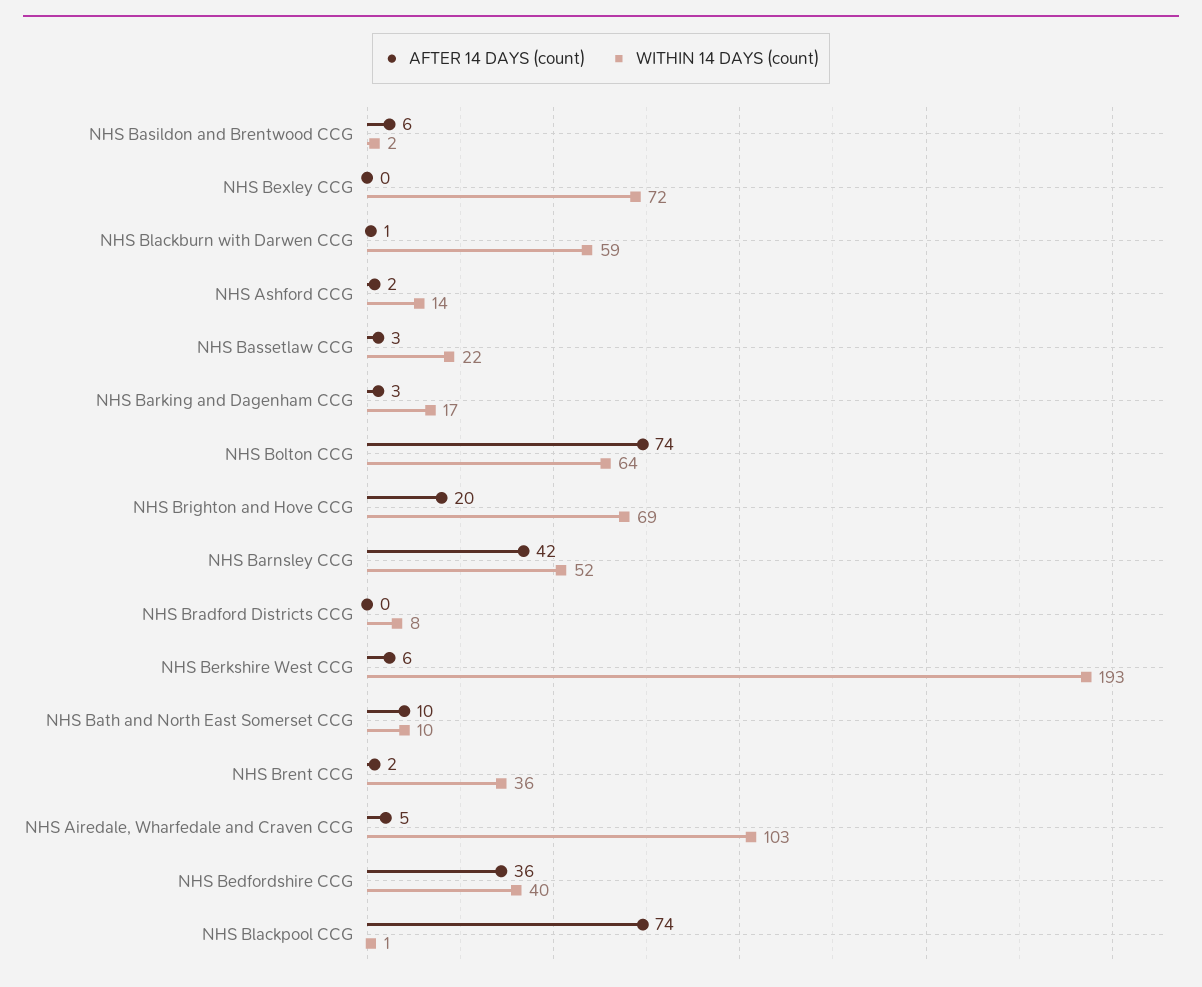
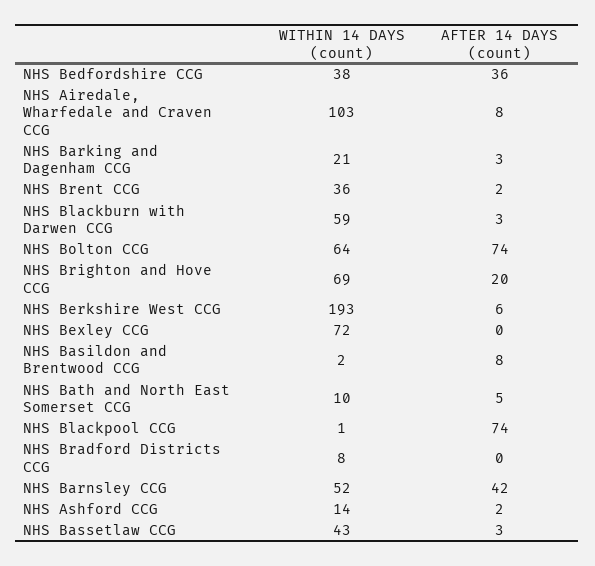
  {
    "AFTER 14 DAYS (count)": {
-     "NHS Basildon and Brentwood CCG": 6,
+     "NHS Basildon and Brentwood CCG": 8,
      "NHS Bexley CCG": 0,
-     "NHS Blackburn with Darwen CCG": 1,
+     "NHS Blackburn with Darwen CCG": 3,
      "NHS Ashford CCG": 2,
      "NHS Bassetlaw CCG": 3,
      "NHS Barking and Dagenham CCG": 3,
      "NHS Bolton CCG": 74,
      "NHS Brighton and Hove CCG": 20,
      "NHS Barnsley CCG": 42,
      "NHS Bradford Districts CCG": 0,
      "NHS Berkshire West CCG": 6,
-     "NHS Bath and North East Somerset CCG": 10,
+     "NHS Bath and North East Somerset CCG": 5,
      "NHS Brent CCG": 2,
-     "NHS Airedale, Wharfedale and Craven CCG": 5,
+     "NHS Airedale, Wharfedale and Craven CCG": 8,
      "NHS Bedfordshire CCG": 36,
      "NHS Blackpool CCG": 74
    },
    "WITHIN 14 DAYS (count)": {
      "NHS Basildon and Brentwood CCG": 2,
      "NHS Bexley CCG": 72,
      "NHS Blackburn with Darwen CCG": 59,
      "NHS Ashford CCG": 14,
-     "NHS Bassetlaw CCG": 22,
+     "NHS Bassetlaw CCG": 43,
-     "NHS Barking and Dagenham CCG": 17,
+     "NHS Barking and Dagenham CCG": 21,
      "NHS Bolton CCG": 64,
      "NHS Brighton and Hove CCG": 69,
      "NHS Barnsley CCG": 52,
      "NHS Bradford Districts CCG": 8,
      "NHS Berkshire West CCG": 193,
      "NHS Bath and North East Somerset CCG": 10,
      "NHS Brent CCG": 36,
      "NHS Airedale, Wharfedale and Craven CCG": 103,
-     "NHS Bedfordshire CCG": 40,
+     "NHS Bedfordshire CCG": 38,
      "NHS Blackpool CCG": 1
    }
  }

